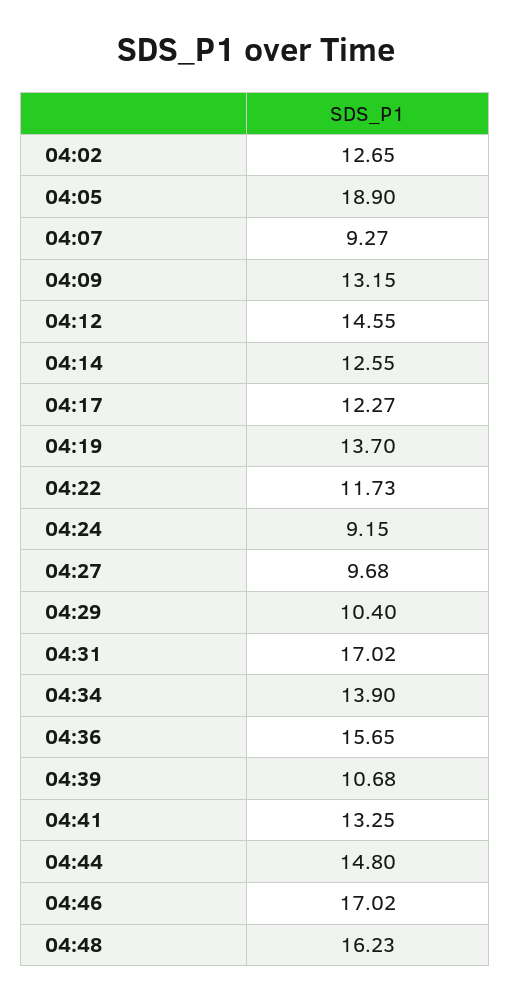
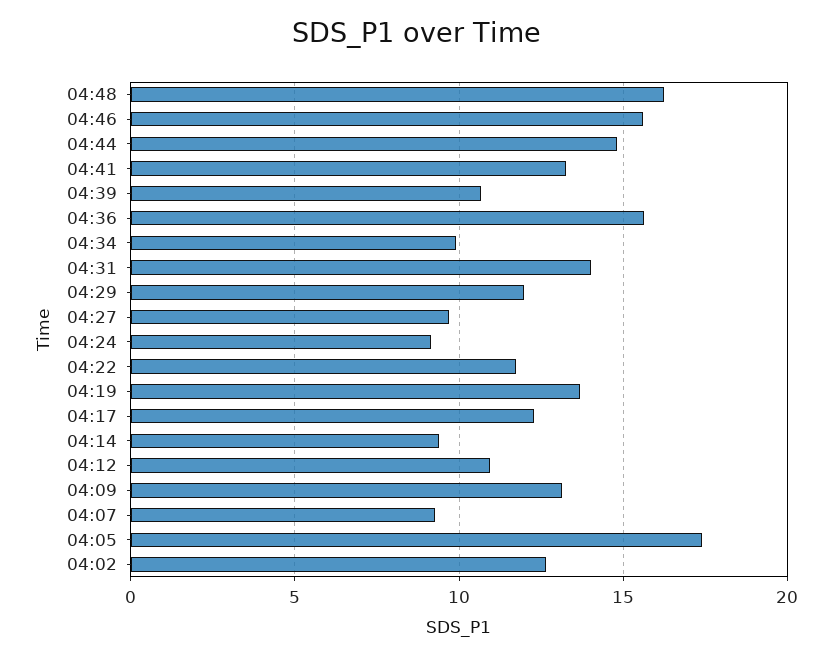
  {
    "04:02": 12.65,
-   "04:05": 18.9,
+   "04:05": 17.5,
    "04:07": 9.27,
    "04:09": 13.15,
-   "04:12": 14.55,
+   "04:12": 11,
-   "04:14": 12.55,
+   "04:14": 9.5,
    "04:17": 12.27,
    "04:19": 13.7,
    "04:22": 11.73,
    "04:24": 9.15,
    "04:27": 9.68,
-   "04:29": 10.4,
+   "04:29": 12,
-   "04:31": 17.02,
+   "04:31": 14,
-   "04:34": 13.9,
+   "04:34": 10,
    "04:36": 15.65,
    "04:39": 10.68,
    "04:41": 13.25,
    "04:44": 14.8,
-   "04:46": 17.02,
+   "04:46": 15.5,
    "04:48": 16.23
  }

